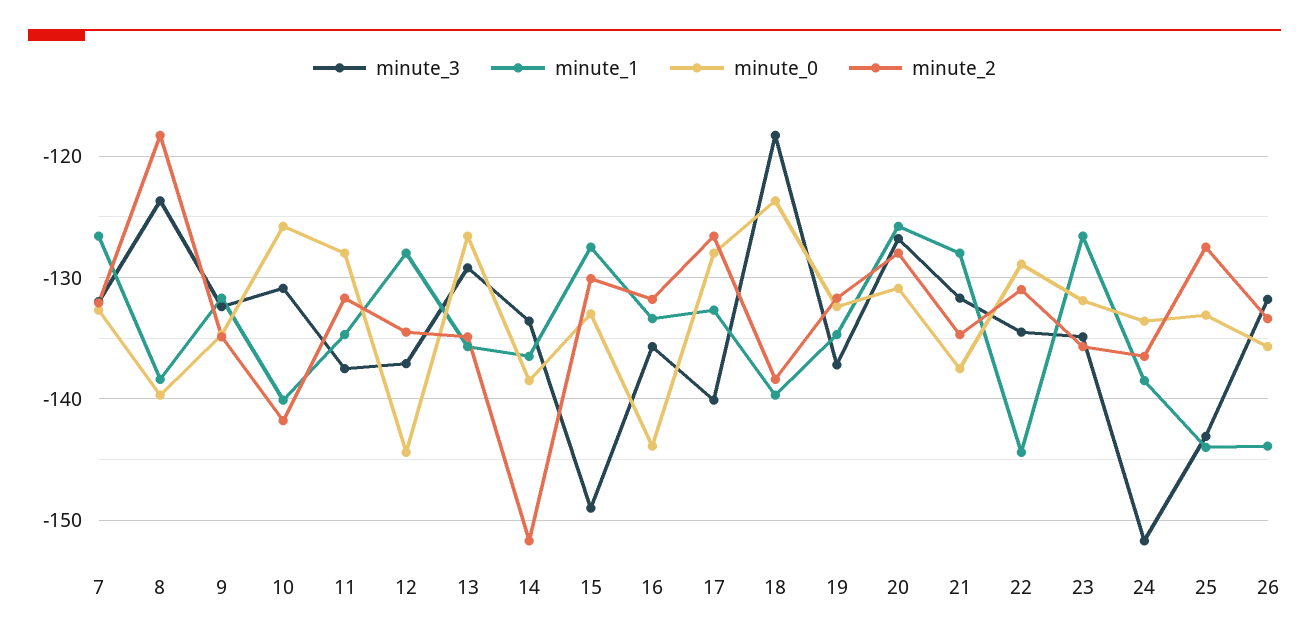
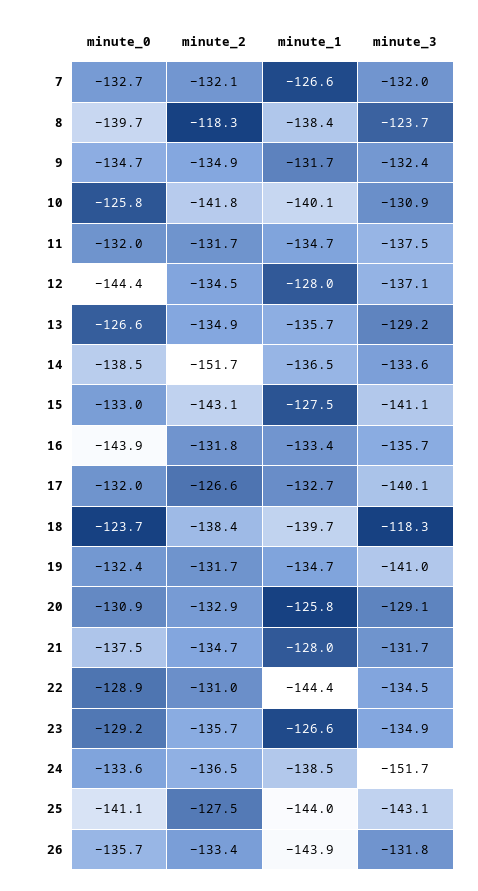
  {
    "minute_3": {
      "7": -132,
      "8": -123.7,
      "9": -132.4,
      "10": -130.9,
      "11": -137.5,
      "12": -137.1,
      "13": -129.2,
      "14": -133.6,
-     "15": -149,
+     "15": -141.1,
      "16": -135.7,
      "17": -140.1,
      "18": -118.3,
-     "19": -137,
+     "19": -141,
-     "20": -127,
+     "20": -129.1,
      "21": -131.7,
      "22": -134.5,
      "23": -134.9,
      "24": -151.7,
      "25": -143.1,
      "26": -131.8
    },
    "minute_1": {
      "7": -126.6,
      "8": -138.4,
      "9": -131.7,
      "10": -140.1,
      "11": -134.7,
      "12": -128,
      "13": -135.7,
      "14": -136.5,
      "15": -127.5,
      "16": -133.4,
      "17": -132.7,
      "18": -139.7,
      "19": -134.7,
      "20": -125.8,
      "21": -128,
      "22": -144.4,
      "23": -126.6,
      "24": -138.5,
      "25": -144,
      "26": -143.9
    },
    "minute_0": {
      "7": -132.7,
      "8": -139.7,
      "9": -134.7,
      "10": -125.8,
-     "11": -128,
+     "11": -132,
      "12": -144.4,
      "13": -126.6,
      "14": -138.5,
      "15": -133,
      "16": -143.9,
-     "17": -128,
+     "17": -132,
      "18": -123.7,
      "19": -132.4,
      "20": -130.9,
      "21": -137.5,
      "22": -128.9,
-     "23": -132,
+     "23": -129.2,
      "24": -133.6,
-     "25": -133,
+     "25": -141.1,
      "26": -135.7
    },
    "minute_2": {
      "7": -132.1,
      "8": -118.3,
      "9": -134.9,
      "10": -141.8,
      "11": -131.7,
      "12": -134.5,
      "13": -134.9,
      "14": -151.7,
-     "15": -130,
+     "15": -143.1,
      "16": -131.8,
      "17": -126.6,
      "18": -138.4,
      "19": -131.7,
-     "20": -128,
+     "20": -132.9,
      "21": -134.7,
      "22": -131,
      "23": -135.7,
      "24": -136.5,
      "25": -127.5,
      "26": -133.4
    }
  }

